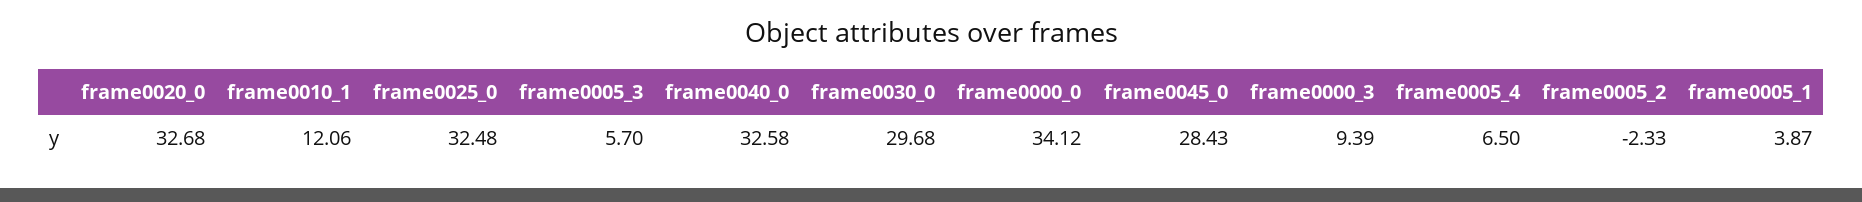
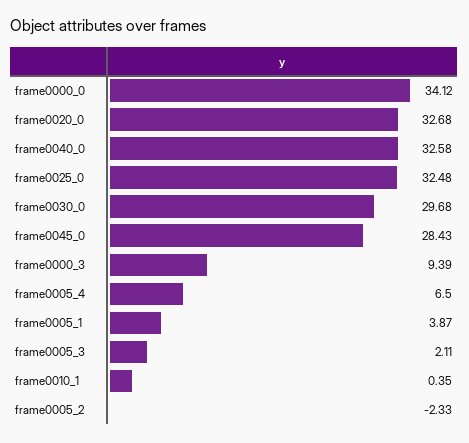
  {
    "frame0020_0": 32.68,
-   "frame0010_1": 12.06,
+   "frame0010_1": 0.35,
    "frame0025_0": 32.48,
-   "frame0005_3": 5.7,
+   "frame0005_3": 2.11,
    "frame0040_0": 32.58,
    "frame0030_0": 29.68,
    "frame0000_0": 34.12,
    "frame0045_0": 28.43,
    "frame0000_3": 9.39,
    "frame0005_4": 6.5,
    "frame0005_2": -2.33,
    "frame0005_1": 3.87
  }

